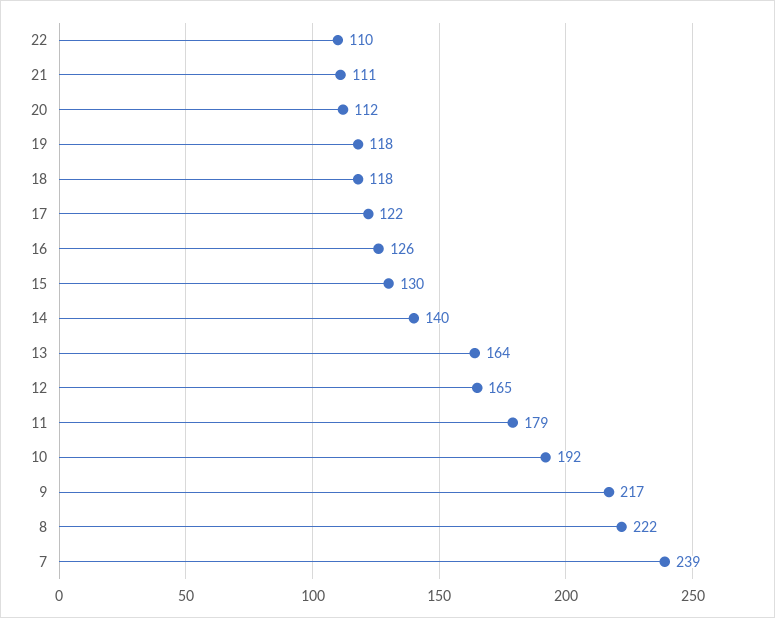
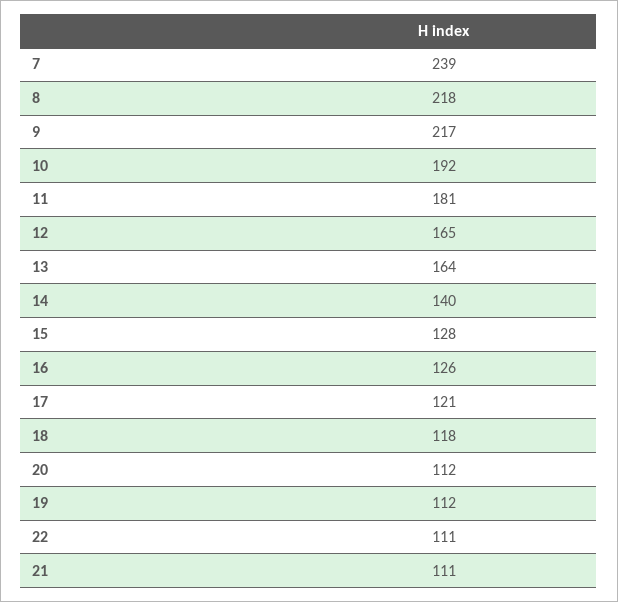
  {
-   "22": 110,
+   "22": 111,
    "21": 111,
    "20": 112,
-   "19": 118,
+   "19": 112,
    "18": 118,
-   "17": 122,
+   "17": 121,
    "16": 126,
-   "15": 130,
+   "15": 128,
    "14": 140,
    "13": 164,
    "12": 165,
-   "11": 179,
+   "11": 181,
    "10": 192,
    "9": 217,
-   "8": 222,
+   "8": 218,
    "7": 239
  }

